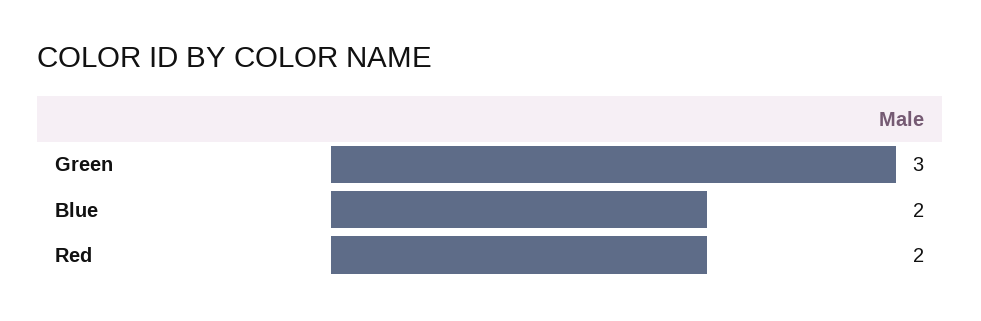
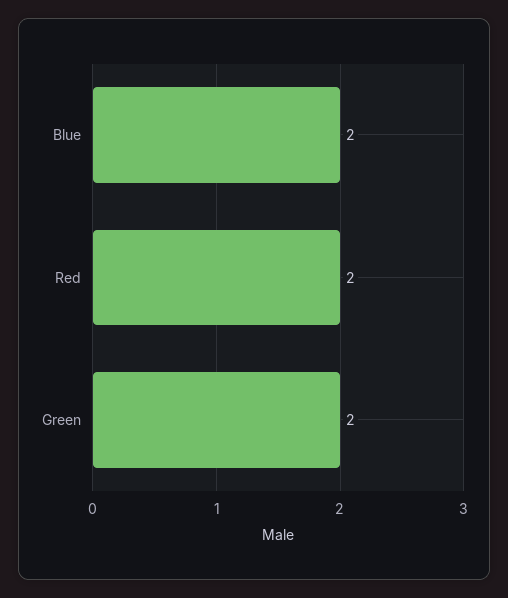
  {
-   "Green": 3,
+   "Green": 2,
    "Blue": 2,
    "Red": 2
  }

